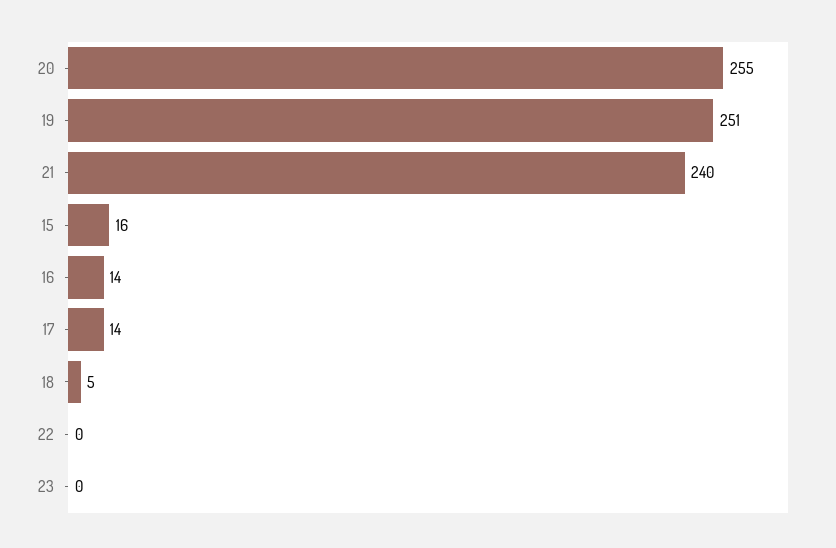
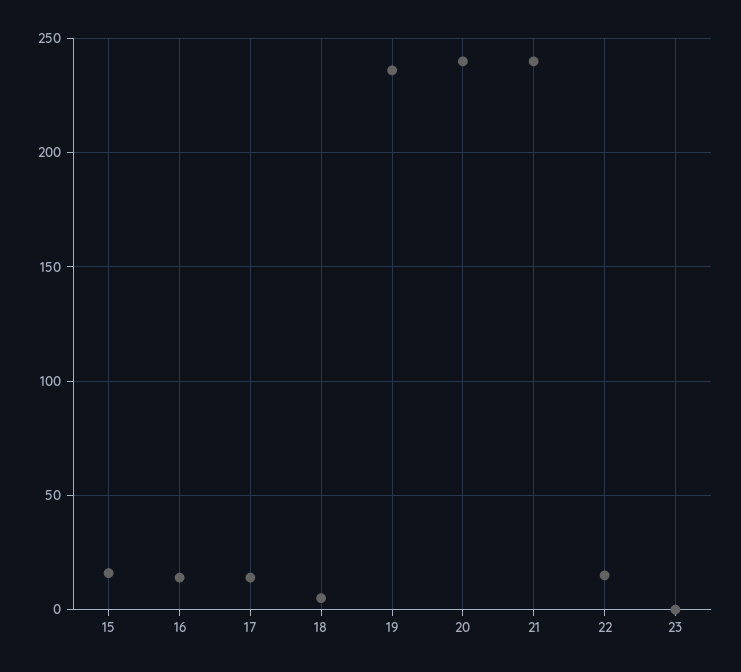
  {
-   "20": 255,
+   "20": 240,
-   "19": 251,
+   "19": 235,
    "21": 240,
    "15": 16,
    "16": 14,
    "17": 14,
    "18": 5,
-   "22": 0,
+   "22": 15,
    "23": 0
  }

